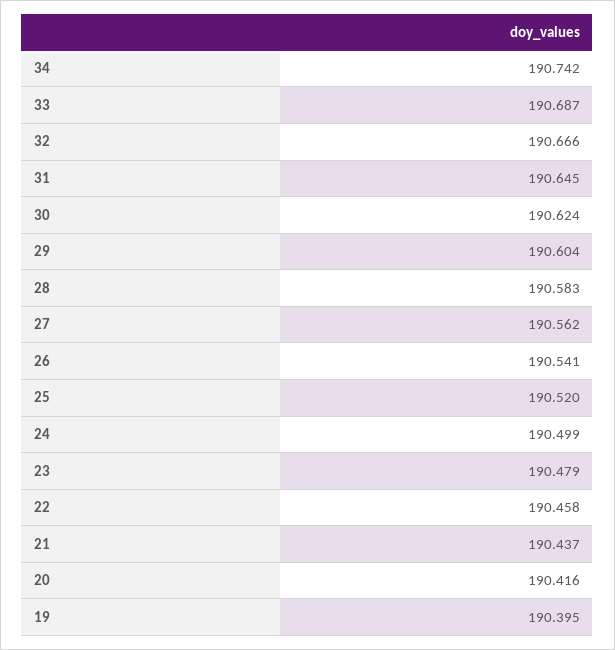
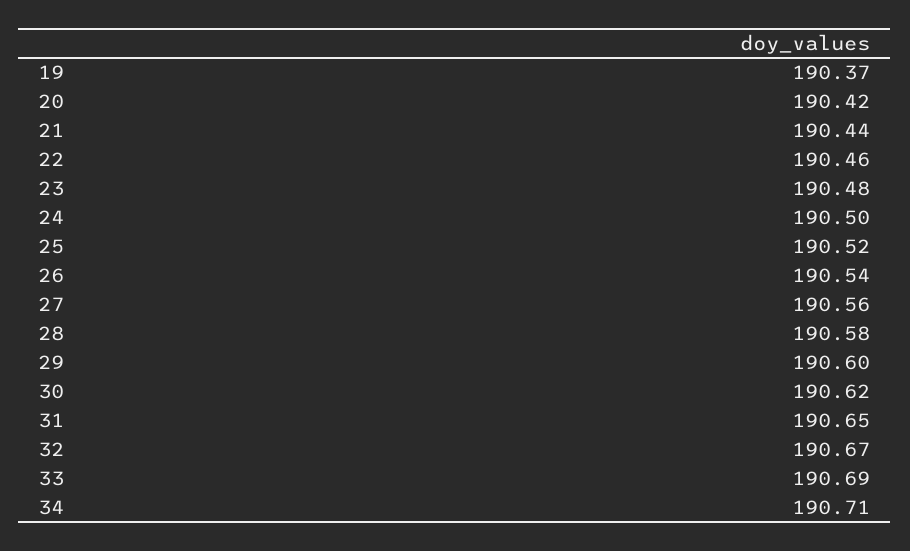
  {
-   "34": 190.742,
+   "34": 190.71,
    "33": 190.687,
    "32": 190.666,
    "31": 190.645,
    "30": 190.624,
    "29": 190.604,
    "28": 190.583,
    "27": 190.562,
    "26": 190.541,
    "25": 190.52,
    "24": 190.499,
    "23": 190.479,
    "22": 190.458,
    "21": 190.437,
    "20": 190.416,
-   "19": 190.395
+   "19": 190.37
  }

